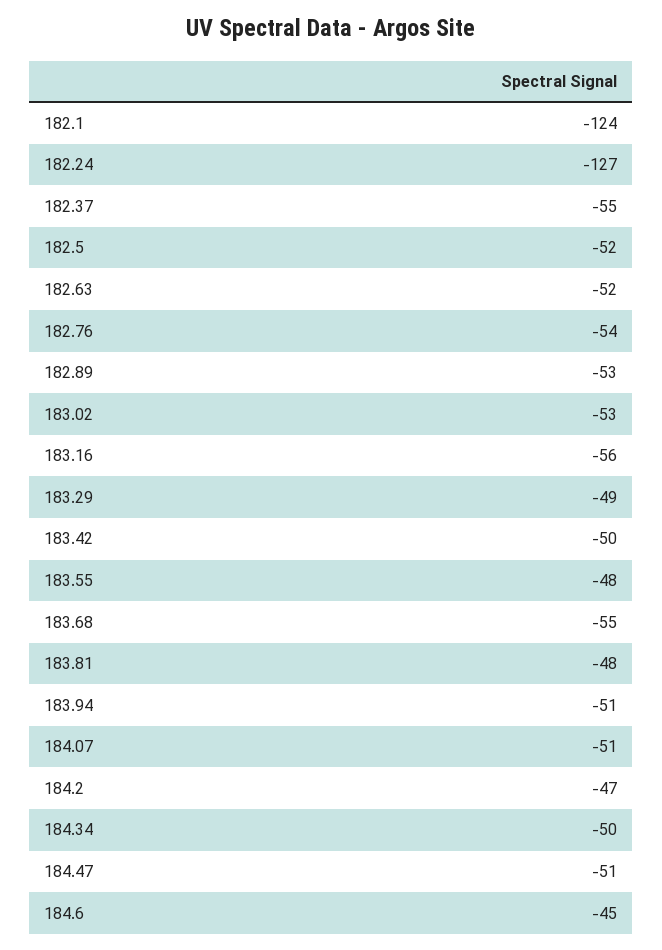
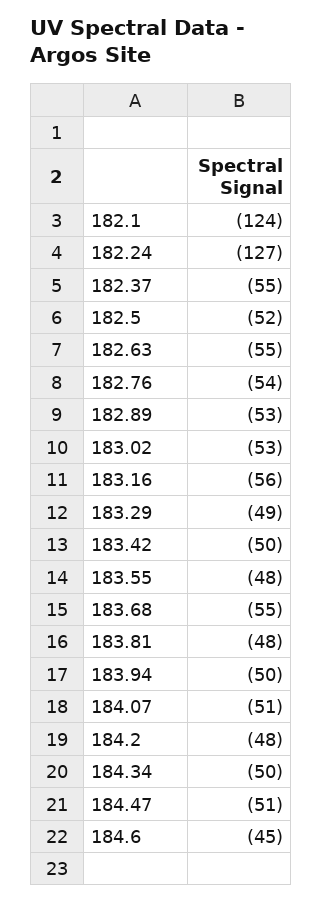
  {
    "182.1": -124,
    "182.24": -127,
    "182.37": -55,
    "182.5": -52,
-   "182.63": -52,
+   "182.63": -55,
    "182.76": -54,
    "182.89": -53,
    "183.02": -53,
    "183.16": -56,
    "183.29": -49,
    "183.42": -50,
    "183.55": -48,
    "183.68": -55,
    "183.81": -48,
-   "183.94": -51,
+   "183.94": -50,
    "184.07": -51,
-   "184.2": -47,
+   "184.2": -48,
    "184.34": -50,
    "184.47": -51,
    "184.6": -45
  }

